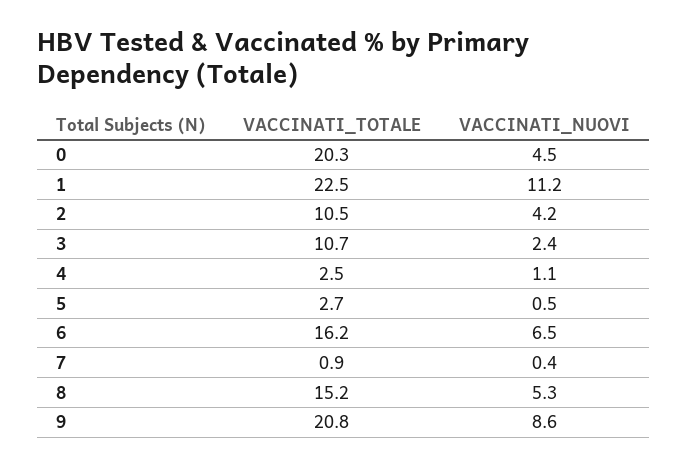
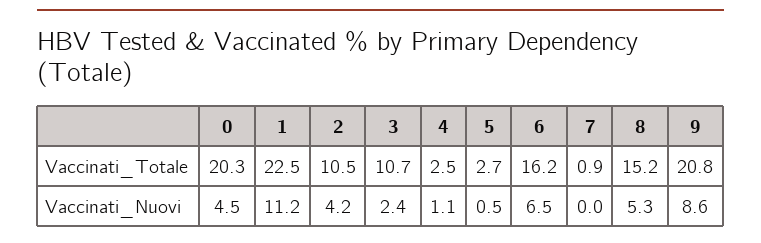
  {
    "VACCINATI_TOTALE": {
      "0": 20.3,
      "1": 22.5,
      "2": 10.5,
      "3": 10.7,
      "4": 2.5,
      "5": 2.7,
      "6": 16.2,
      "7": 0.9,
      "8": 15.2,
      "9": 20.8
    },
    "VACCINATI_NUOVI": {
      "0": 4.5,
      "1": 11.2,
      "2": 4.2,
      "3": 2.4,
      "4": 1.1,
      "5": 0.5,
      "6": 6.5,
-     "7": 0.4,
+     "7": 0,
      "8": 5.3,
      "9": 8.6
    }
  }

